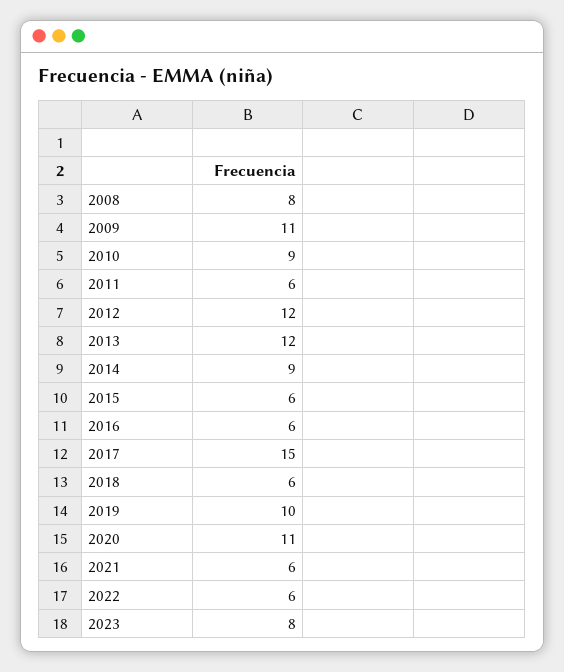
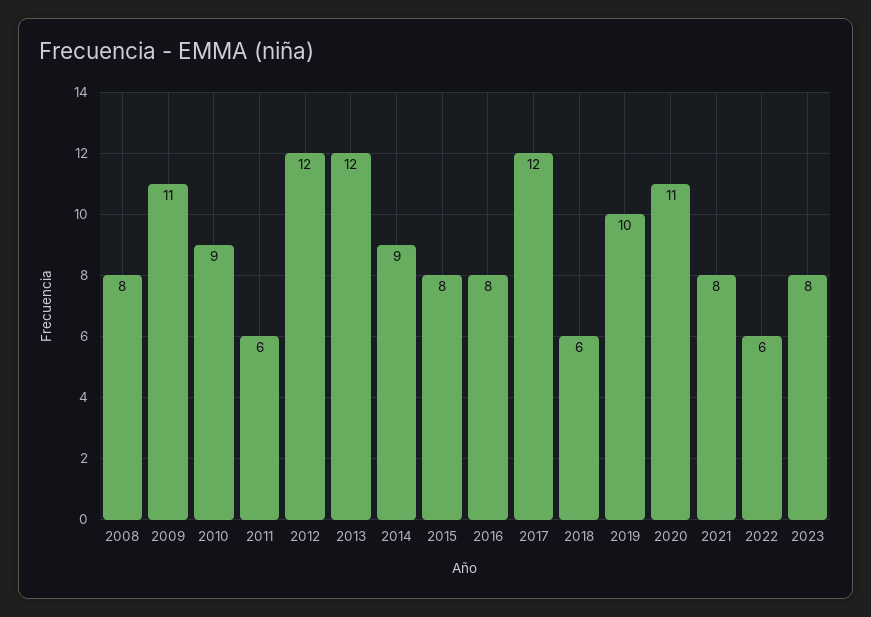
  {
    "2008": 8,
    "2009": 11,
    "2010": 9,
    "2011": 6,
    "2012": 12,
    "2013": 12,
    "2014": 9,
-   "2015": 6,
+   "2015": 8,
-   "2016": 6,
+   "2016": 8,
-   "2017": 15,
+   "2017": 12,
    "2018": 6,
    "2019": 10,
    "2020": 11,
-   "2021": 6,
+   "2021": 8,
    "2022": 6,
    "2023": 8
  }

